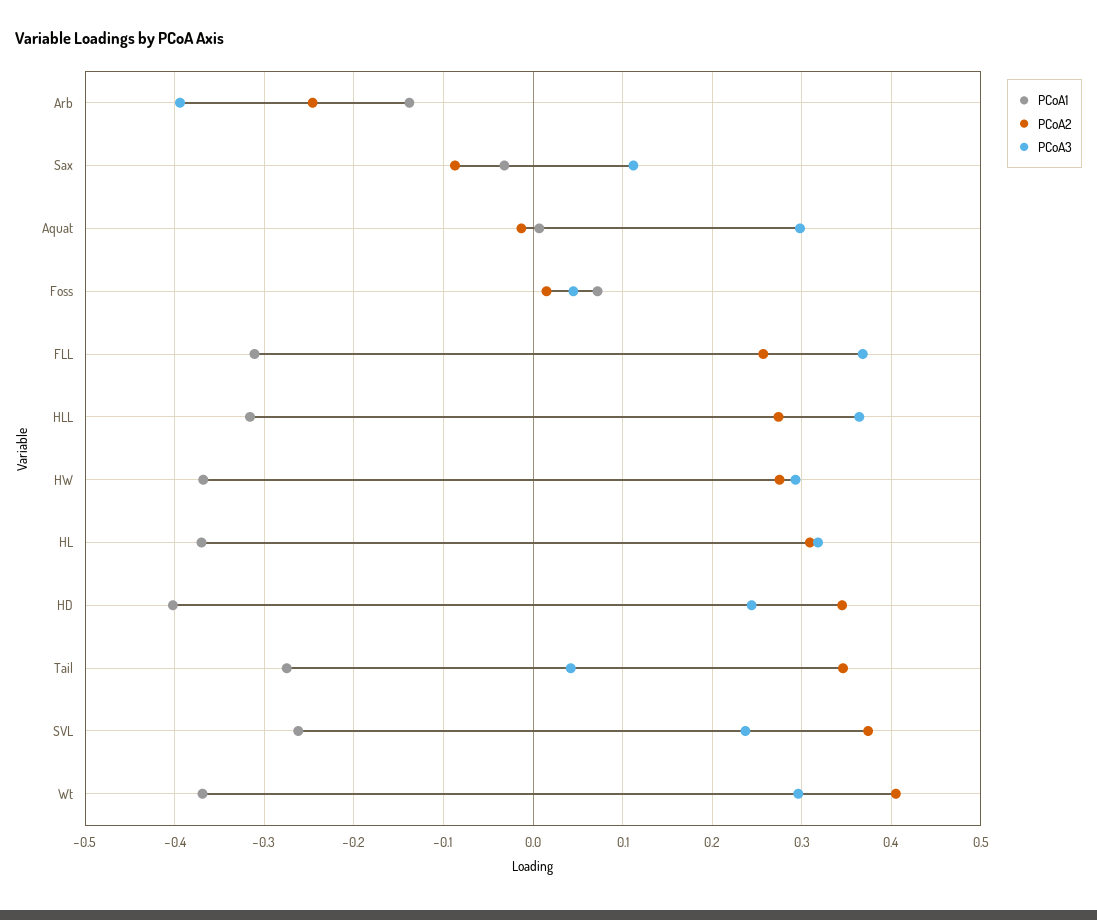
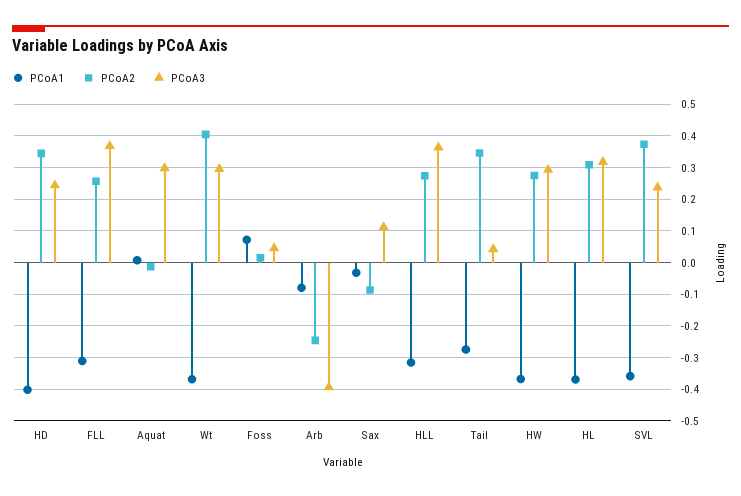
  {
    "PCoA1": {
-     "Arb": -0.14,
+     "Arb": -0.08,
      "Sax": -0.03,
      "Aquat": 0.01,
      "Foss": 0.07,
      "FLL": -0.31,
      "HLL": -0.32,
      "HW": -0.37,
      "HL": -0.37,
      "HD": -0.4,
      "Tail": -0.28,
-     "SVL": -0.26,
+     "SVL": -0.36,
      "Wt": -0.37
    },
    "PCoA2": {
      "Arb": -0.25,
      "Sax": -0.09,
      "Aquat": -0.01,
      "Foss": 0.02,
      "FLL": 0.26,
      "HLL": 0.27,
      "HW": 0.28,
      "HL": 0.31,
      "HD": 0.35,
      "Tail": 0.35,
      "SVL": 0.37,
      "Wt": 0.41
    },
    "PCoA3": {
      "Arb": -0.39,
      "Sax": 0.11,
      "Aquat": 0.3,
      "Foss": 0.05,
      "FLL": 0.37,
      "HLL": 0.36,
      "HW": 0.29,
      "HL": 0.32,
      "HD": 0.24,
      "Tail": 0.04,
      "SVL": 0.24,
      "Wt": 0.3
    }
  }

